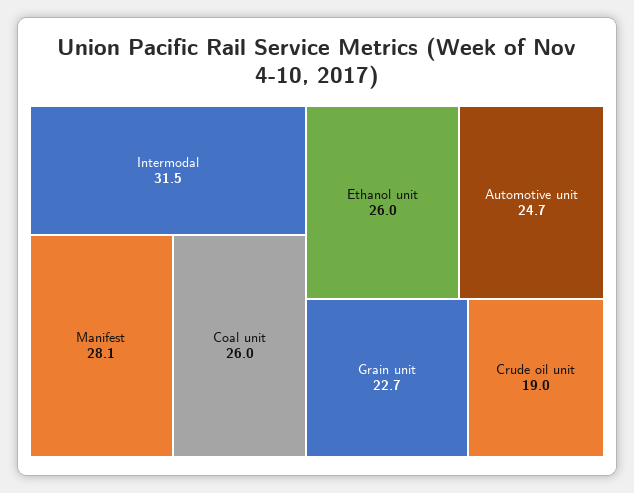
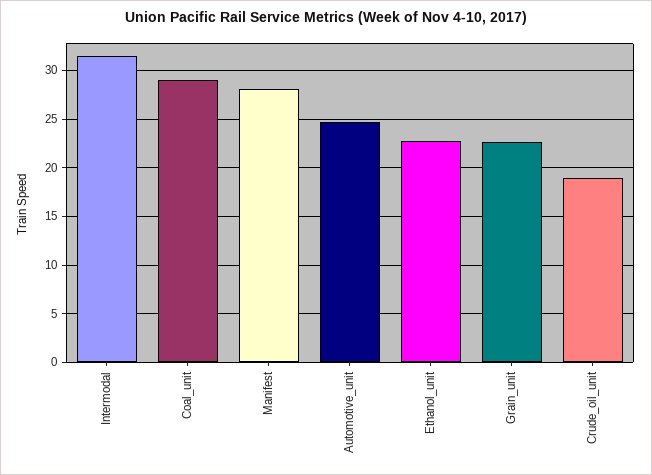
  {
    "Intermodal": 31.5,
    "Manifest": 28.1,
-   "Coal unit": 26,
+   "Coal unit": 29,
-   "Ethanol unit": 26,
+   "Ethanol unit": 23,
    "Automotive unit": 24.7,
    "Grain unit": 22.7,
    "Crude oil unit": 19
  }

